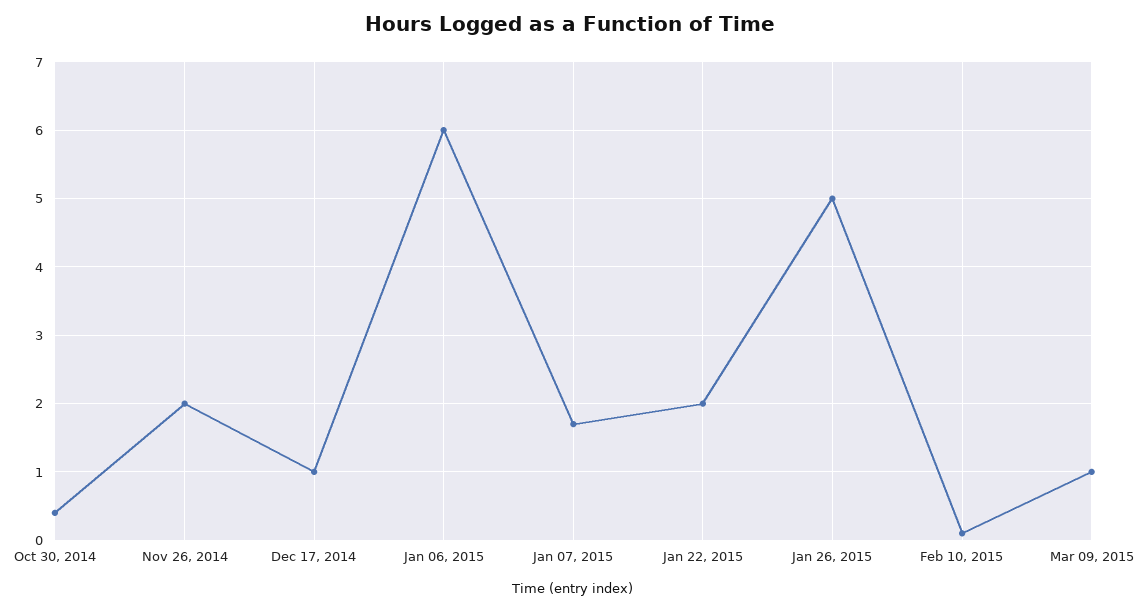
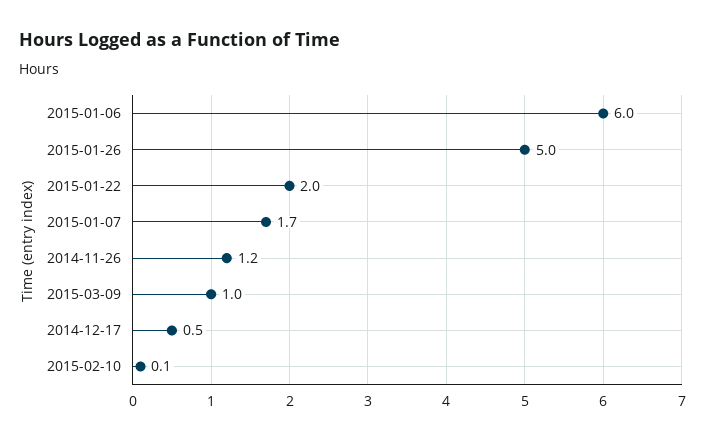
  {
-   "Oct 30, 2014": 0.4,
-   "Nov 26, 2014": 2,
+   "Nov 26, 2014": 1.2,
-   "Dec 17, 2014": 1,
+   "Dec 17, 2014": 0.5,
    "Jan 06, 2015": 6,
    "Jan 07, 2015": 1.7,
    "Jan 22, 2015": 2,
    "Jan 26, 2015": 5,
    "Feb 10, 2015": 0.1,
    "Mar 09, 2015": 1
  }

